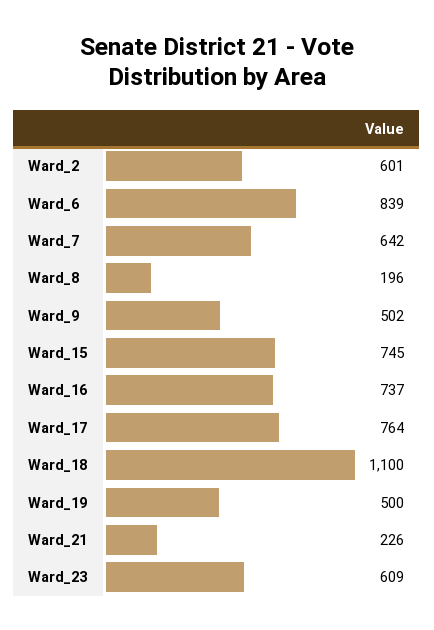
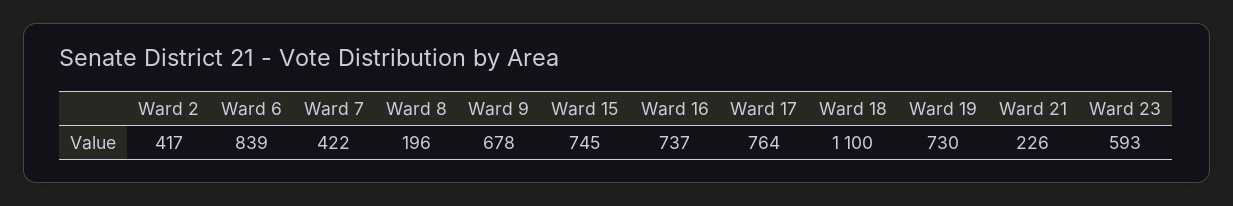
  {
-   "Ward_2": 601,
+   "Ward_2": 417,
    "Ward_6": 839,
-   "Ward_7": 642,
+   "Ward_7": 422,
    "Ward_8": 196,
-   "Ward_9": 502,
+   "Ward_9": 678,
    "Ward_15": 745,
    "Ward_16": 737,
    "Ward_17": 764,
    "Ward_18": 1100,
-   "Ward_19": 500,
+   "Ward_19": 730,
    "Ward_21": 226,
-   "Ward_23": 609
+   "Ward_23": 593
  }

